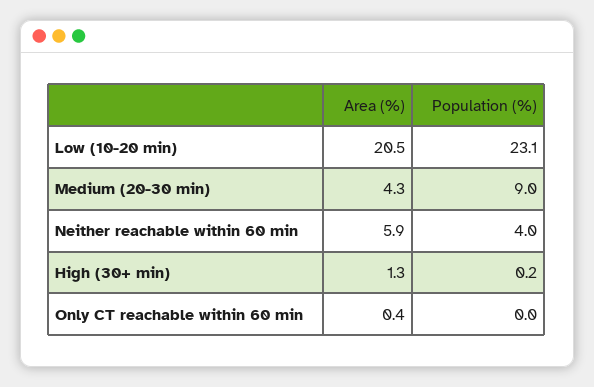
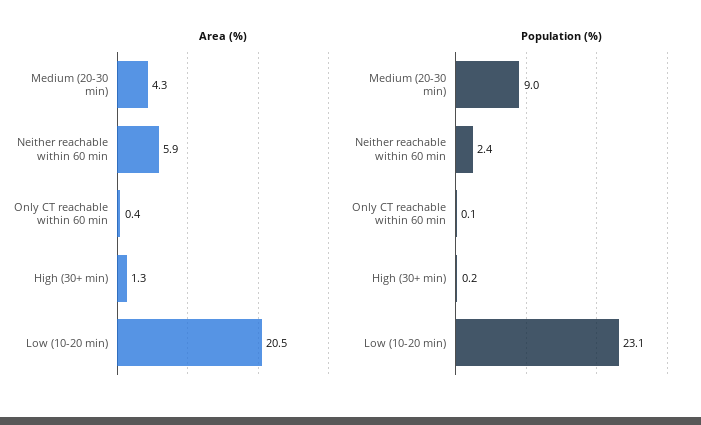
  {
    "Area (%)": {
      "Low (10-20 min)": 20.5,
      "Medium (20-30 min)": 4.3,
      "Neither reachable within 60 min": 5.9,
      "High (30+ min)": 1.3,
      "Only CT reachable within 60 min": 0.4
    },
    "Population (%)": {
      "Low (10-20 min)": 23.1,
      "Medium (20-30 min)": 9,
-     "Neither reachable within 60 min": 4,
+     "Neither reachable within 60 min": 2.4,
      "High (30+ min)": 0.2,
-     "Only CT reachable within 60 min": 0
+     "Only CT reachable within 60 min": 0.1
    }
  }

